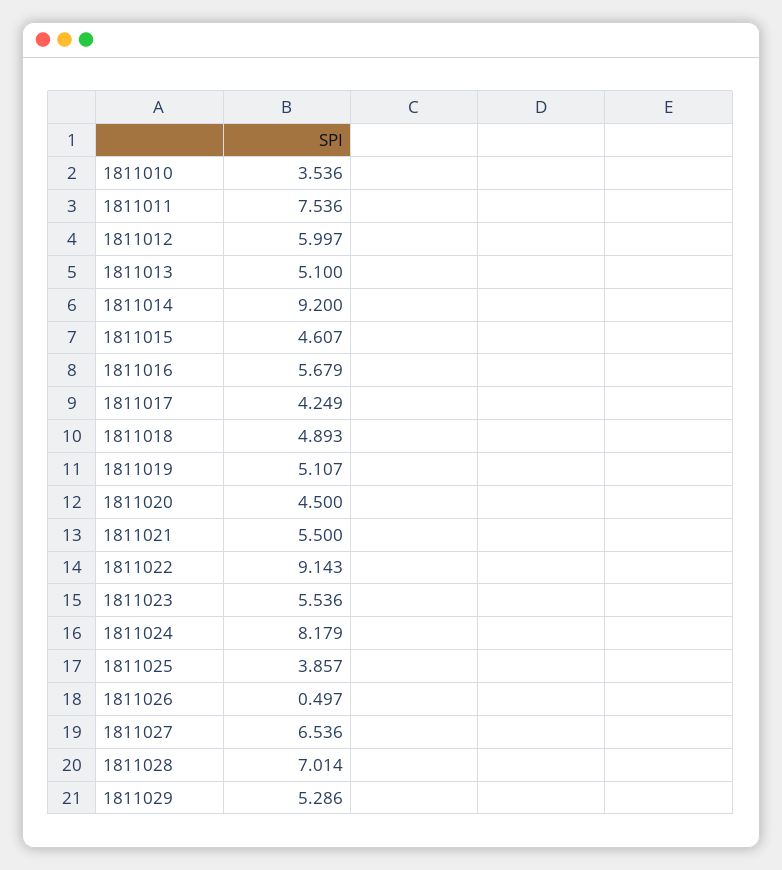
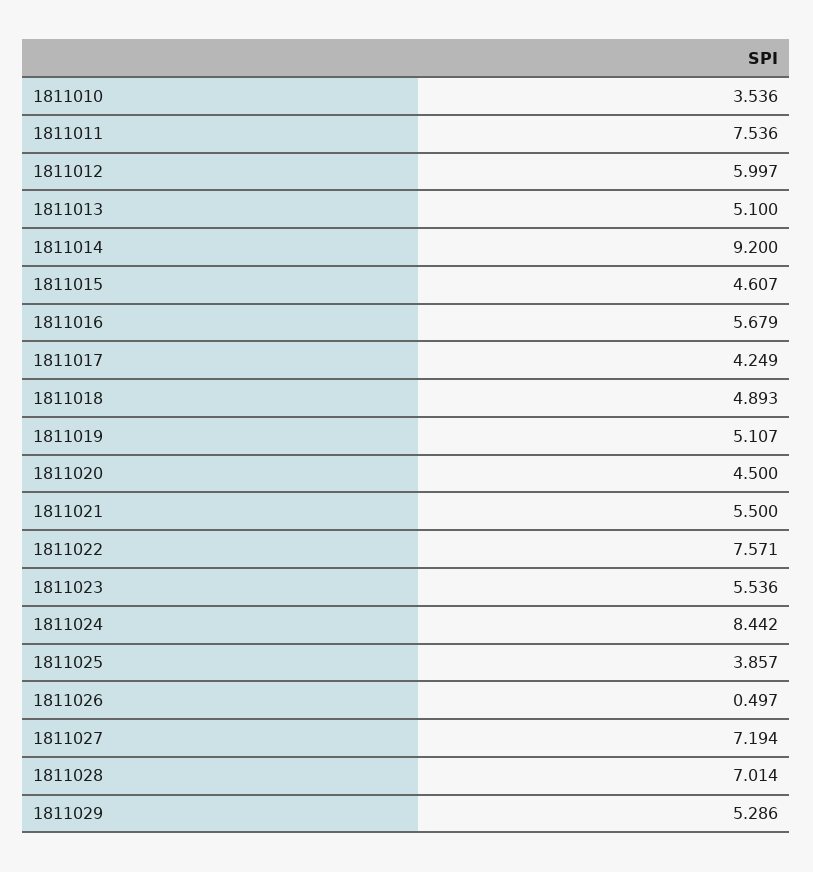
  {
    "1811010": 3.536,
    "1811011": 7.536,
    "1811012": 5.997,
    "1811013": 5.1,
    "1811014": 9.2,
    "1811015": 4.607,
    "1811016": 5.679,
    "1811017": 4.249,
    "1811018": 4.893,
    "1811019": 5.107,
    "1811020": 4.5,
    "1811021": 5.5,
-   "1811022": 9.143,
+   "1811022": 7.571,
    "1811023": 5.536,
-   "1811024": 8.179,
+   "1811024": 8.442,
    "1811025": 3.857,
    "1811026": 0.497,
-   "1811027": 6.536,
+   "1811027": 7.194,
    "1811028": 7.014,
    "1811029": 5.286
  }

